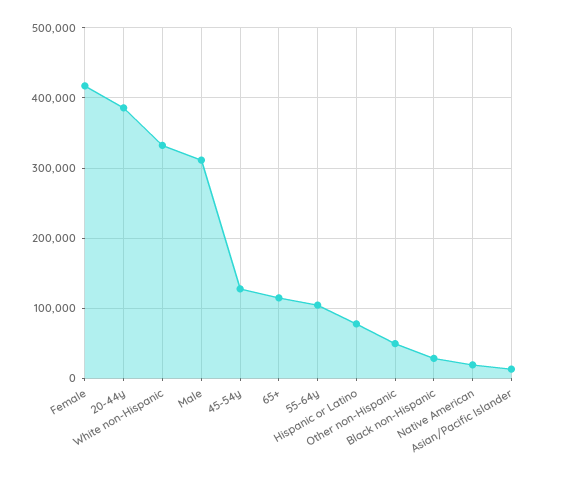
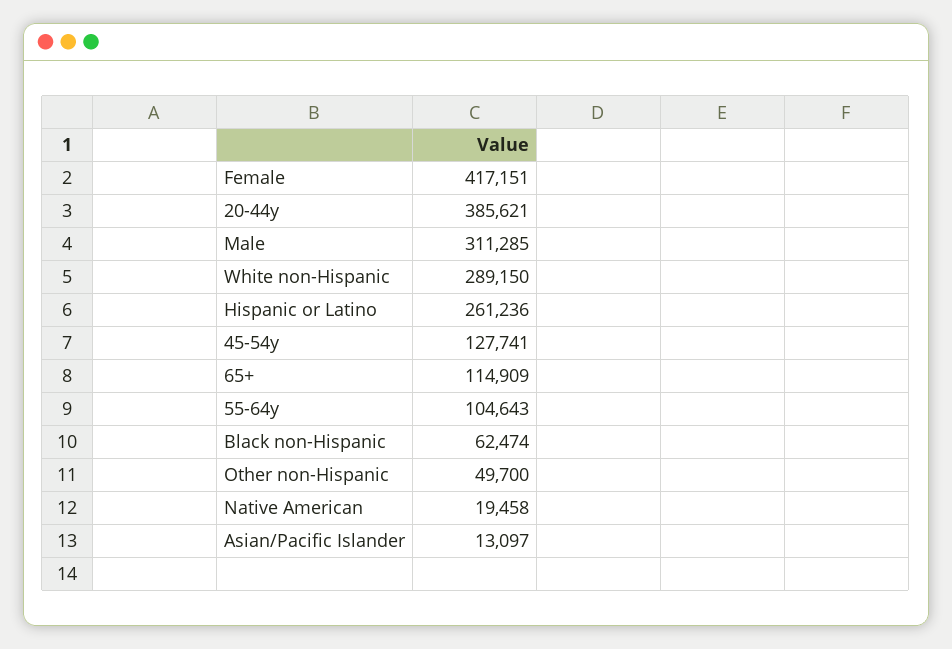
  {
    "Female": 417151,
    "20-44y": 385621,
-   "White non-Hispanic": 330000,
+   "White non-Hispanic": 289150,
    "Male": 311285,
    "45-54y": 127741,
    "65+": 114909,
    "55-64y": 104643,
-   "Hispanic or Latino": 80000,
+   "Hispanic or Latino": 261236,
    "Other non-Hispanic": 49700,
-   "Black non-Hispanic": 30000,
+   "Black non-Hispanic": 62474,
    "Native American": 19458,
    "Asian/Pacific Islander": 13097
  }

